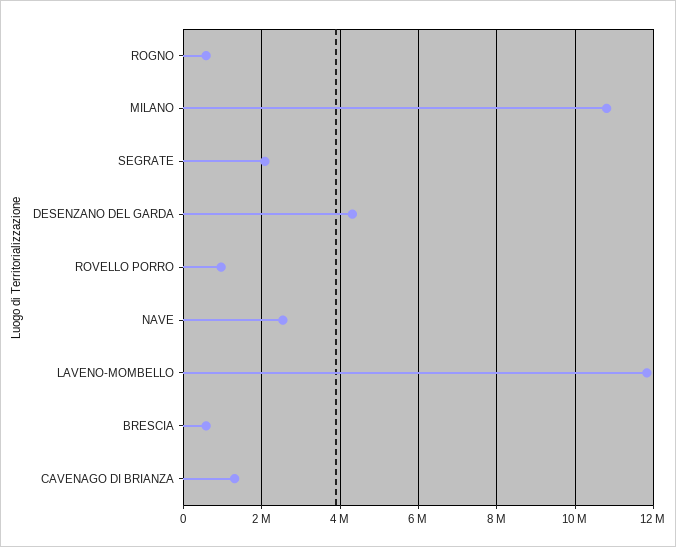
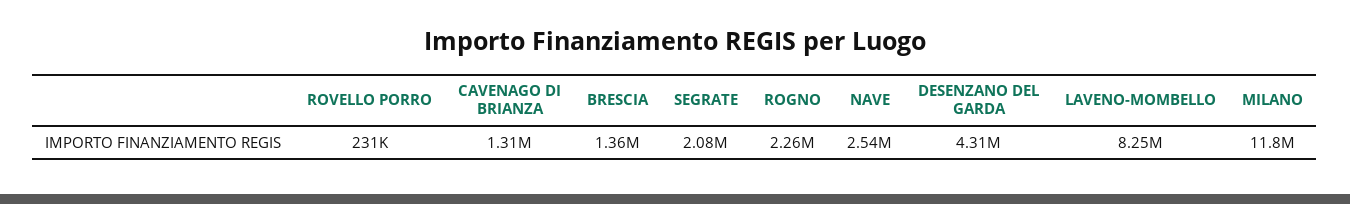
  {
-   "ROGNO": 600000,
+   "ROGNO": 2260000,
-   "MILANO": 10800000,
+   "MILANO": 11800000,
    "SEGRATE": 2080000,
    "DESENZANO DEL GARDA": 4310000,
-   "ROVELLO PORRO": 1000000,
+   "ROVELLO PORRO": 231000,
    "NAVE": 2540000,
-   "LAVENO-MOMBELLO": 11800000,
+   "LAVENO-MOMBELLO": 8250000,
-   "BRESCIA": 600000,
+   "BRESCIA": 1360000,
    "CAVENAGO DI BRIANZA": 1310000
  }

